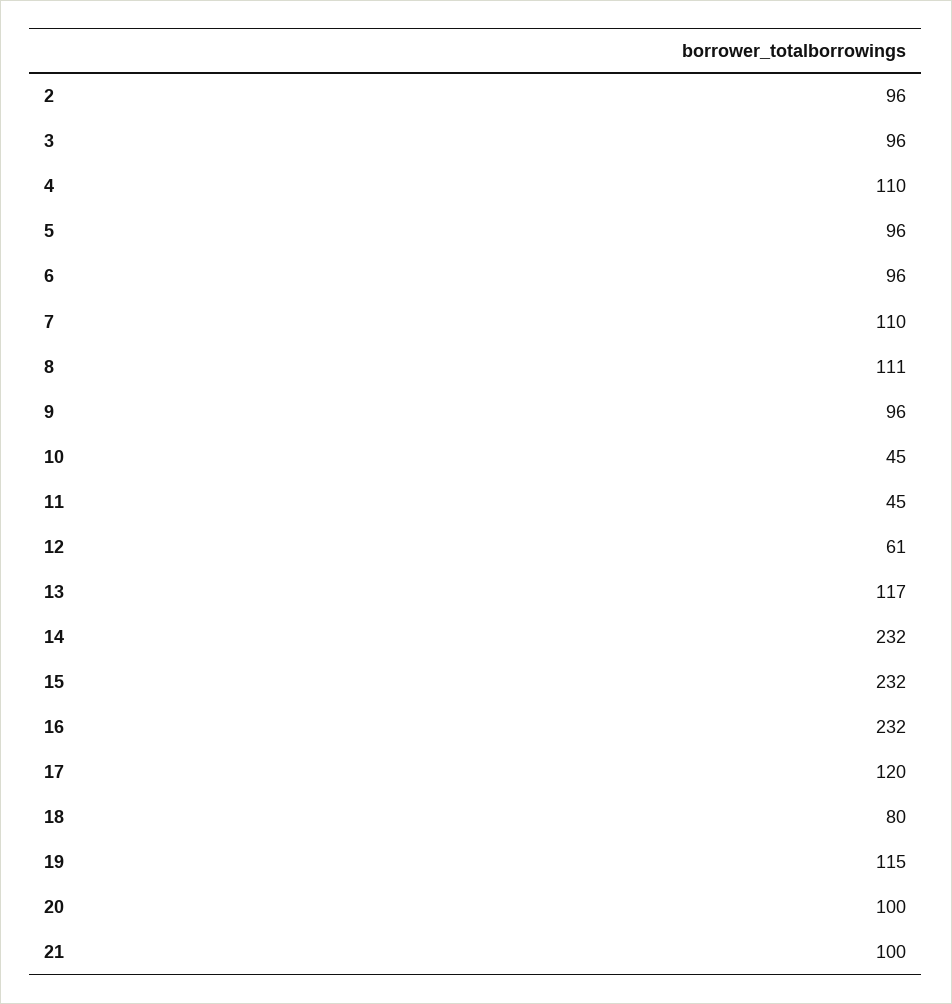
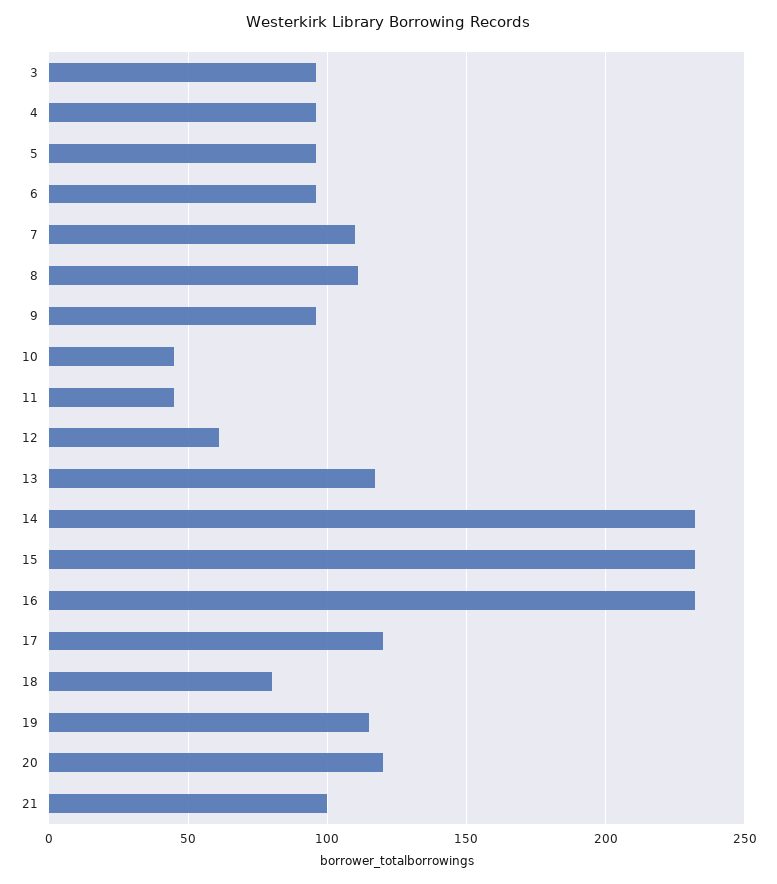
  {
-   "2": 96,
    "3": 96,
-   "4": 110,
+   "4": 95,
    "5": 96,
    "6": 96,
    "7": 110,
    "8": 111,
    "9": 96,
    "10": 45,
    "11": 45,
    "12": 61,
    "13": 117,
    "14": 232,
    "15": 232,
    "16": 232,
    "17": 120,
    "18": 80,
    "19": 115,
-   "20": 100,
+   "20": 120,
    "21": 100
  }

